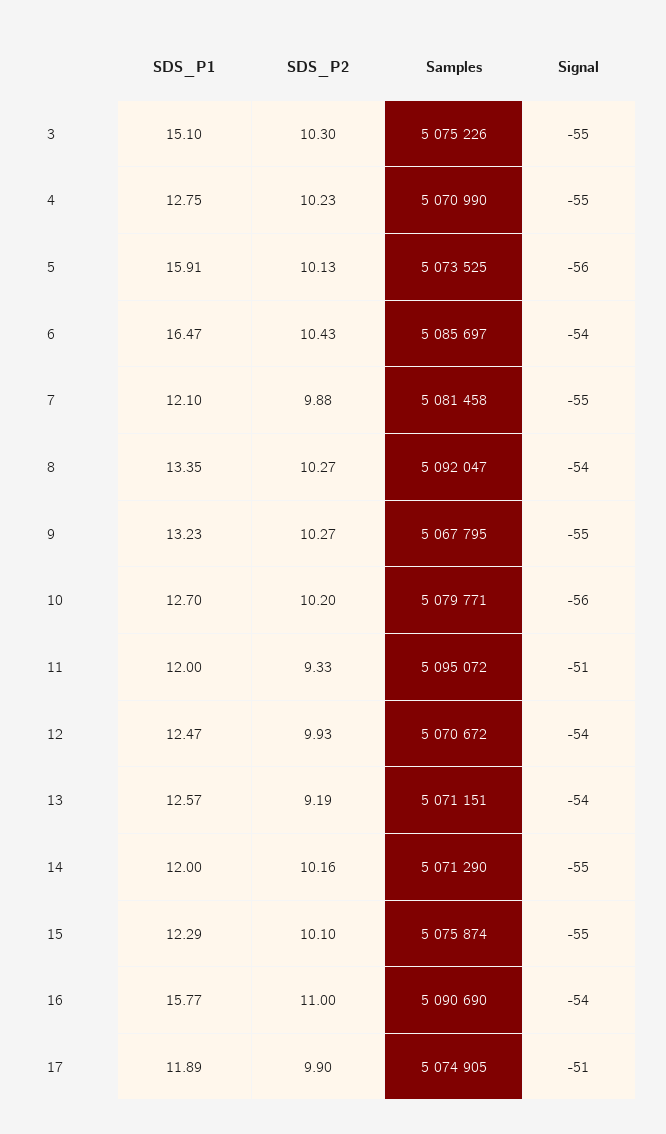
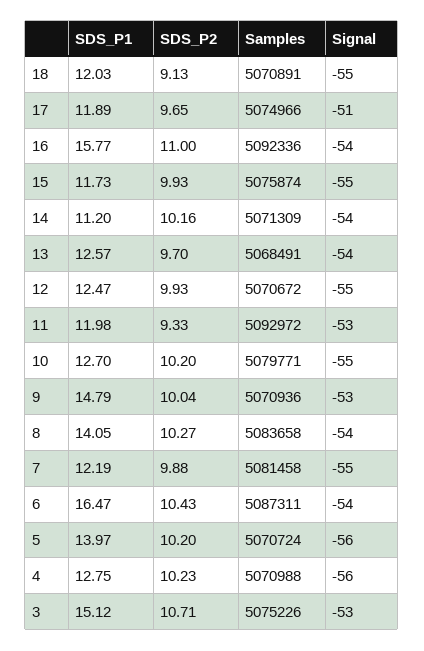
  {
    "SDS_P1": {
-     "3": 15.1,
+     "3": 15.12,
      "4": 12.75,
-     "5": 15.91,
+     "5": 13.97,
      "6": 16.47,
-     "7": 12.1,
+     "7": 12.19,
-     "8": 13.35,
+     "8": 14.05,
-     "9": 13.23,
+     "9": 14.79,
      "10": 12.7,
-     "11": 12,
+     "11": 11.98,
      "12": 12.47,
      "13": 12.57,
-     "14": 12,
+     "14": 11.2,
-     "15": 12.29,
+     "15": 11.73,
      "16": 15.77,
-     "17": 11.89
+     "17": 11.89,
+     "18": 12.03
    },
    "SDS_P2": {
-     "3": 10.3,
+     "3": 10.71,
      "4": 10.23,
-     "5": 10.13,
+     "5": 10.2,
      "6": 10.43,
      "7": 9.88,
      "8": 10.27,
-     "9": 10.27,
+     "9": 10.04,
      "10": 10.2,
      "11": 9.33,
      "12": 9.93,
-     "13": 9.19,
+     "13": 9.7,
      "14": 10.16,
-     "15": 10.1,
+     "15": 9.93,
      "16": 11,
-     "17": 9.9
+     "17": 9.65,
+     "18": 9.13
    },
    "Samples": {
      "3": 5075226,
-     "4": 5070990,
+     "4": 5070988,
-     "5": 5073525,
+     "5": 5070724,
-     "6": 5085697,
+     "6": 5087311,
      "7": 5081458,
-     "8": 5092047,
+     "8": 5083658,
-     "9": 5067795,
+     "9": 5070936,
      "10": 5079771,
-     "11": 5095072,
+     "11": 5092972,
      "12": 5070672,
-     "13": 5071151,
+     "13": 5068491,
-     "14": 5071290,
+     "14": 5071309,
      "15": 5075874,
-     "16": 5090690,
+     "16": 5092336,
-     "17": 5074905
+     "17": 5074966,
+     "18": 5070891
    },
    "Signal": {
-     "3": -55,
+     "3": -53,
-     "4": -55,
+     "4": -56,
      "5": -56,
      "6": -54,
      "7": -55,
      "8": -54,
-     "9": -55,
+     "9": -53,
-     "10": -56,
+     "10": -55,
-     "11": -51,
+     "11": -53,
-     "12": -54,
+     "12": -55,
      "13": -54,
-     "14": -55,
+     "14": -54,
      "15": -55,
      "16": -54,
-     "17": -51
+     "17": -51,
+     "18": -55
    }
  }

